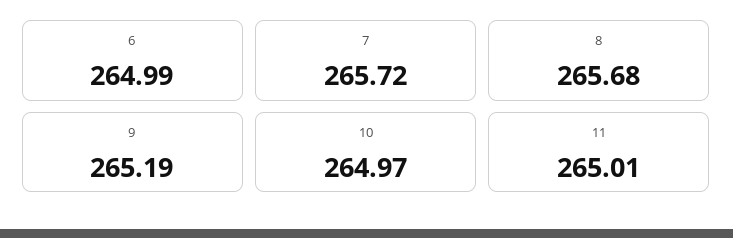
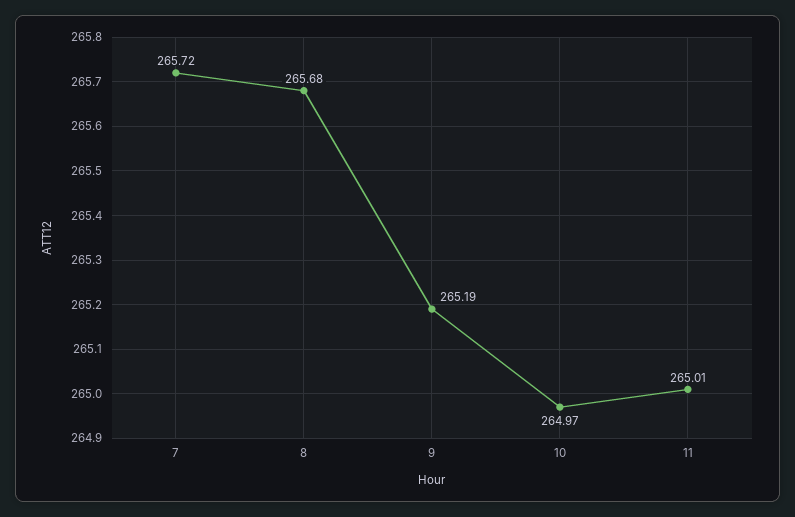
  {
-   "6": 264.99,
    "7": 265.72,
    "8": 265.68,
    "9": 265.19,
    "10": 264.97,
    "11": 265.01
  }

